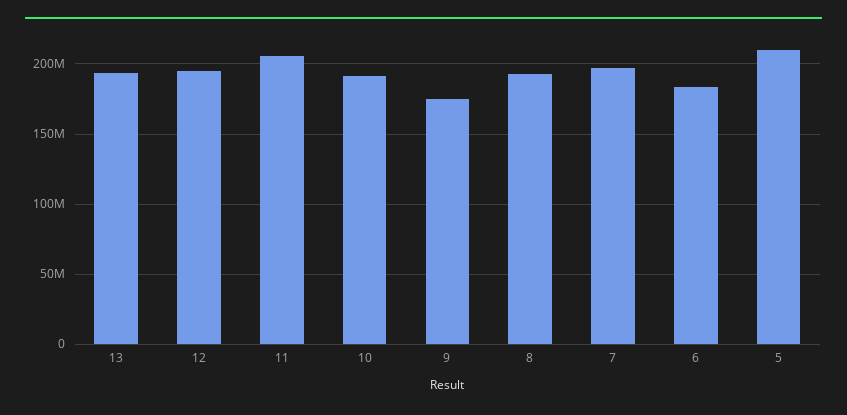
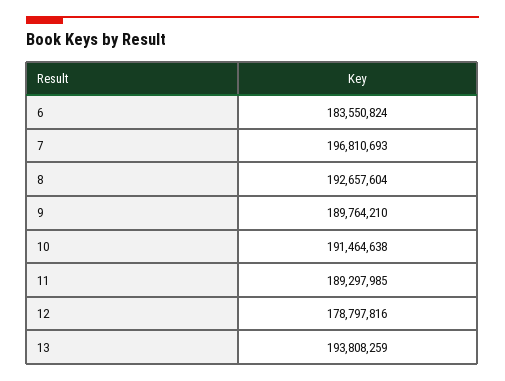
  {
    "13": 193808259,
-   "12": 195000000,
+   "12": 178797816,
-   "11": 205000000,
+   "11": 189297985,
    "10": 191464638,
-   "9": 175000000,
+   "9": 189764210,
    "8": 192657604,
    "7": 196810693,
-   "6": 183550824,
+   "6": 183550824
-   "5": 210000000
  }

